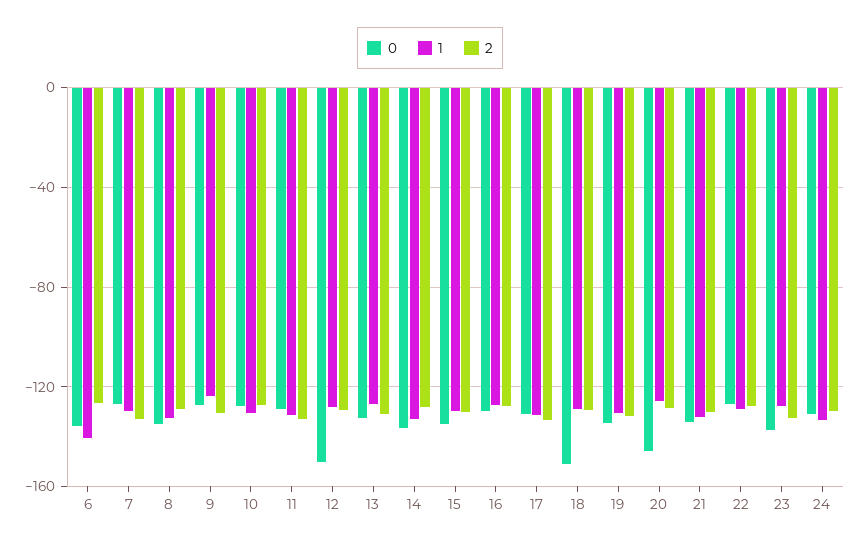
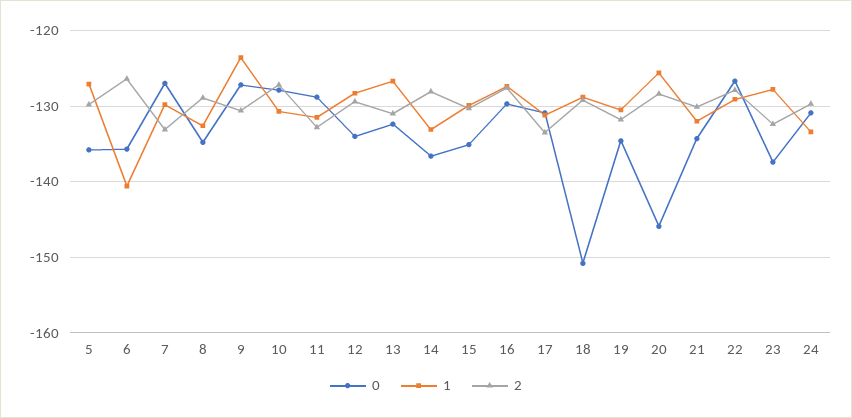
  {
    "0": {
      "6": -136,
      "7": -127,
      "8": -135,
      "9": -127,
      "10": -128,
      "11": -129,
-     "12": -150,
+     "12": -134,
      "13": -132,
      "14": -137,
      "15": -135,
      "16": -130,
      "17": -131,
      "18": -151,
      "19": -135,
      "20": -146,
      "21": -134,
      "22": -127,
      "23": -137,
-     "24": -131
+     "24": -131,
+     "5": -136
    },
    "1": {
      "6": -141,
      "7": -130,
      "8": -133,
      "9": -124,
      "10": -131,
      "11": -132,
      "12": -128,
      "13": -127,
      "14": -133,
      "15": -130,
      "16": -127,
      "17": -131,
      "18": -129,
      "19": -131,
      "20": -126,
      "21": -132,
      "22": -129,
      "23": -128,
-     "24": -133
+     "24": -133,
+     "5": -127
    },
    "2": {
      "6": -126,
      "7": -133,
      "8": -129,
      "9": -131,
      "10": -127,
      "11": -133,
      "12": -129,
      "13": -131,
      "14": -128,
      "15": -130,
      "16": -128,
      "17": -134,
      "18": -129,
      "19": -132,
      "20": -128,
      "21": -130,
      "22": -128,
      "23": -132,
-     "24": -130
+     "24": -130,
+     "5": -130
    }
  }

